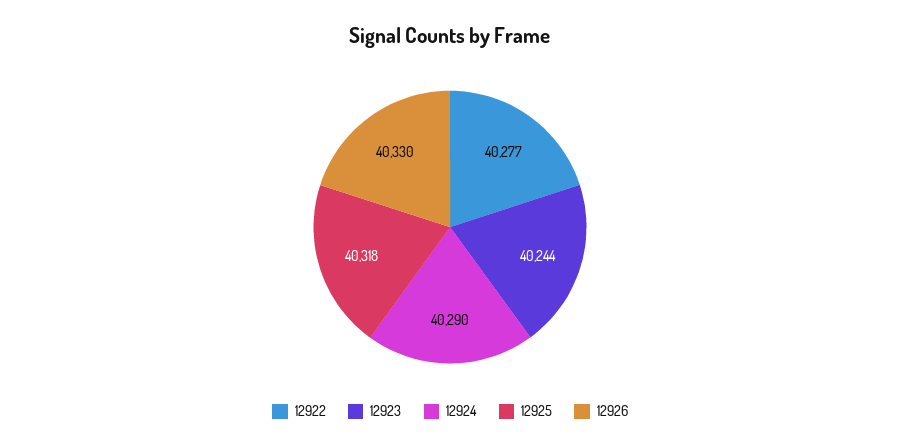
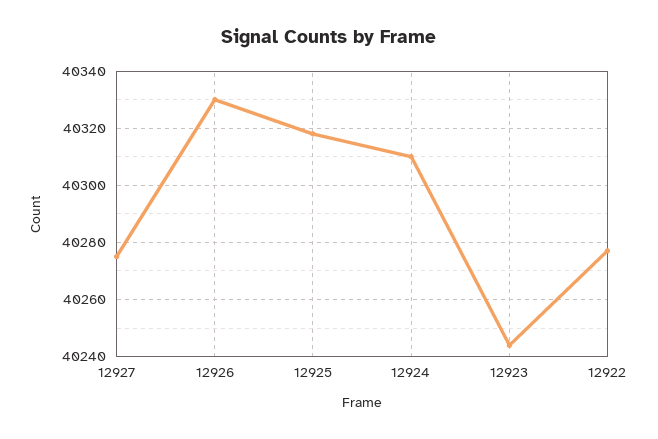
  {
    "12922": 40277,
    "12923": 40244,
-   "12924": 40290,
+   "12924": 40310,
    "12925": 40318,
-   "12926": 40330
+   "12926": 40330,
+   "12927": 40275
  }

